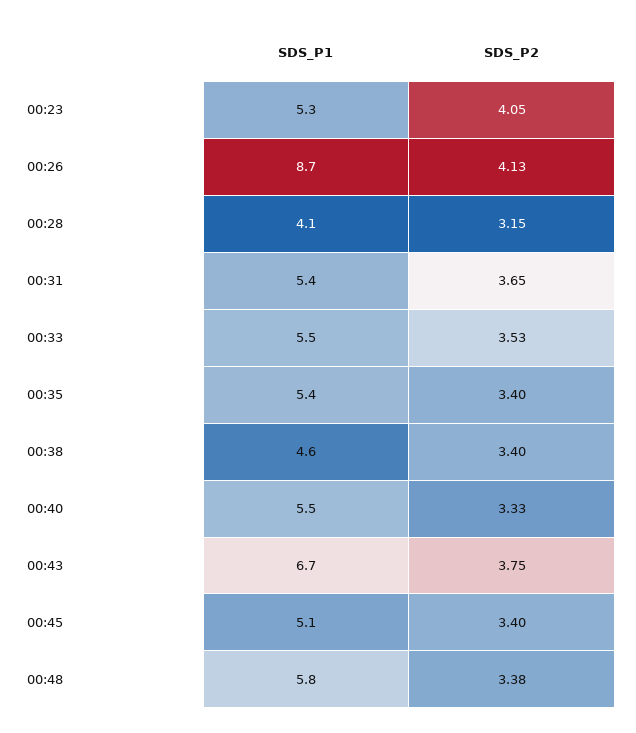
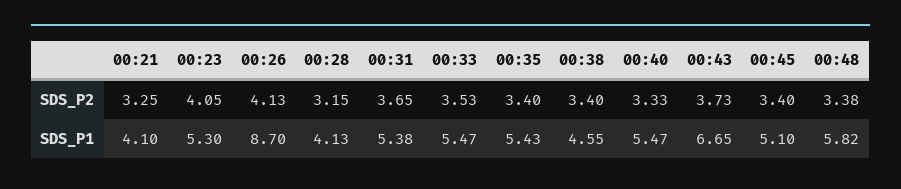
  {
    "SDS_P1": {
      "00:23": 5.3,
      "00:26": 8.7,
      "00:28": 4.13,
      "00:31": 5.38,
      "00:33": 5.47,
      "00:35": 5.43,
      "00:38": 4.55,
      "00:40": 5.47,
      "00:43": 6.65,
      "00:45": 5.1,
-     "00:48": 5.82
+     "00:48": 5.82,
+     "00:21": 4.1
    },
    "SDS_P2": {
      "00:23": 4.05,
      "00:26": 4.13,
      "00:28": 3.15,
      "00:31": 3.65,
      "00:33": 3.53,
      "00:35": 3.4,
      "00:38": 3.4,
      "00:40": 3.33,
-     "00:43": 3.75,
+     "00:43": 3.73,
      "00:45": 3.4,
-     "00:48": 3.38
+     "00:48": 3.38,
+     "00:21": 3.25
    }
  }

